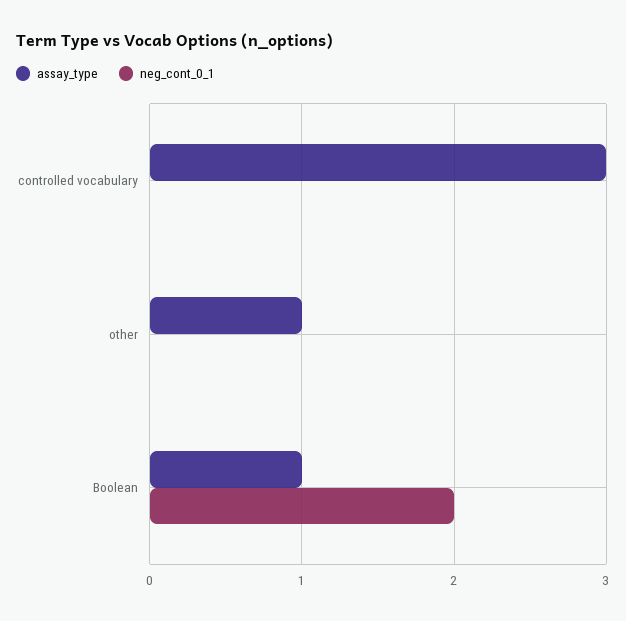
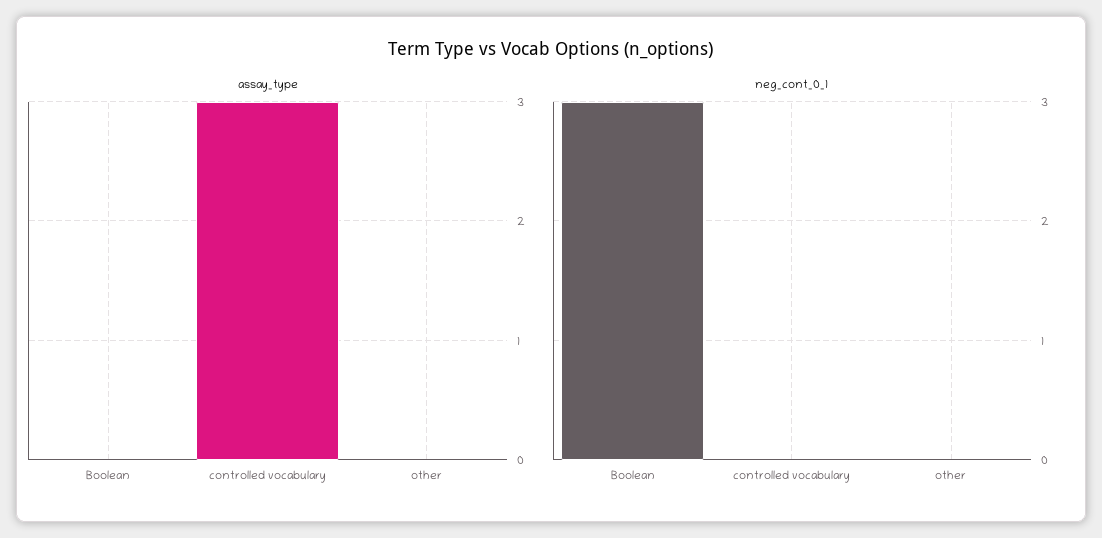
  {
    "assay_type": {
      "controlled vocabulary": 3,
-     "other": 1,
+     "other": 0,
-     "Boolean": 1
+     "Boolean": 0
    },
    "neg_cont_0_1": {
      "controlled vocabulary": 0,
      "other": 0,
-     "Boolean": 2
+     "Boolean": 3
    }
  }

